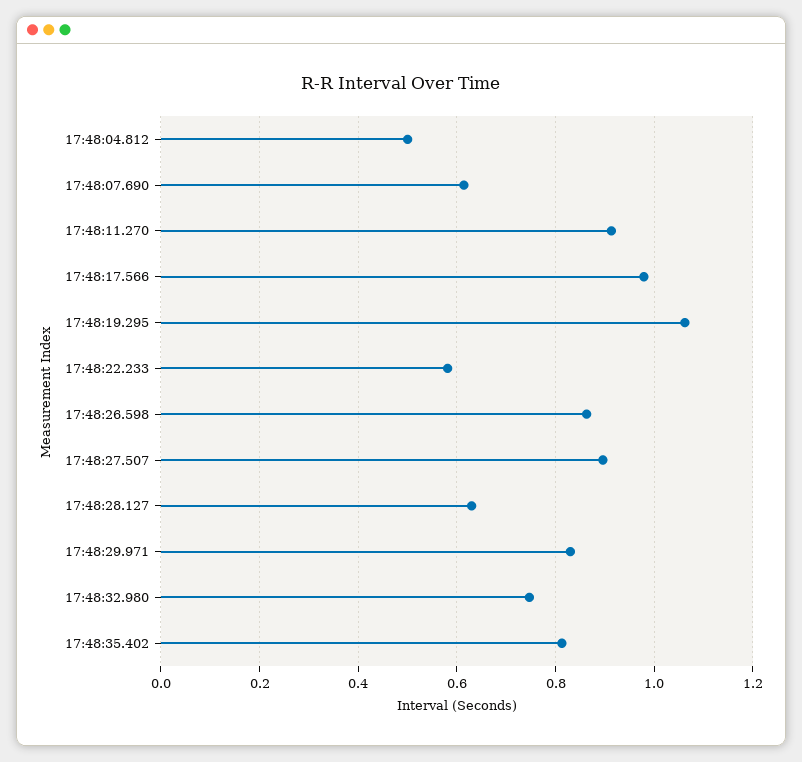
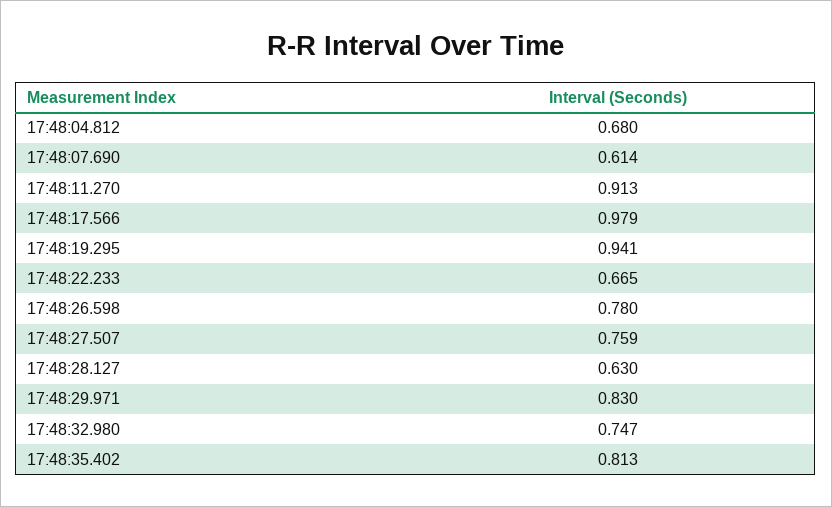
  {
-   "17:48:04.812": 0.5,
+   "17:48:04.812": 0.68,
    "17:48:07.690": 0.614,
    "17:48:11.270": 0.913,
    "17:48:17.566": 0.979,
-   "17:48:19.295": 1.06,
+   "17:48:19.295": 0.941,
-   "17:48:22.233": 0.58,
+   "17:48:22.233": 0.665,
-   "17:48:26.598": 0.86,
+   "17:48:26.598": 0.78,
-   "17:48:27.507": 0.9,
+   "17:48:27.507": 0.759,
    "17:48:28.127": 0.63,
    "17:48:29.971": 0.83,
    "17:48:32.980": 0.747,
    "17:48:35.402": 0.813
  }

